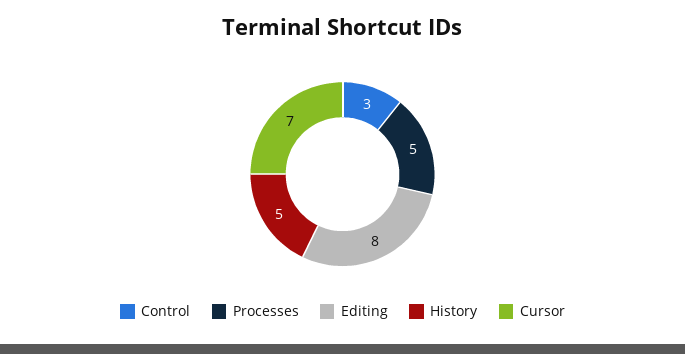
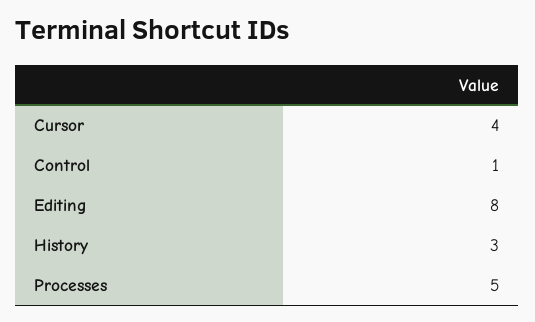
  {
-   "Control": 3,
+   "Control": 1,
    "Processes": 5,
    "Editing": 8,
-   "History": 5,
+   "History": 3,
-   "Cursor": 7
+   "Cursor": 4
  }

